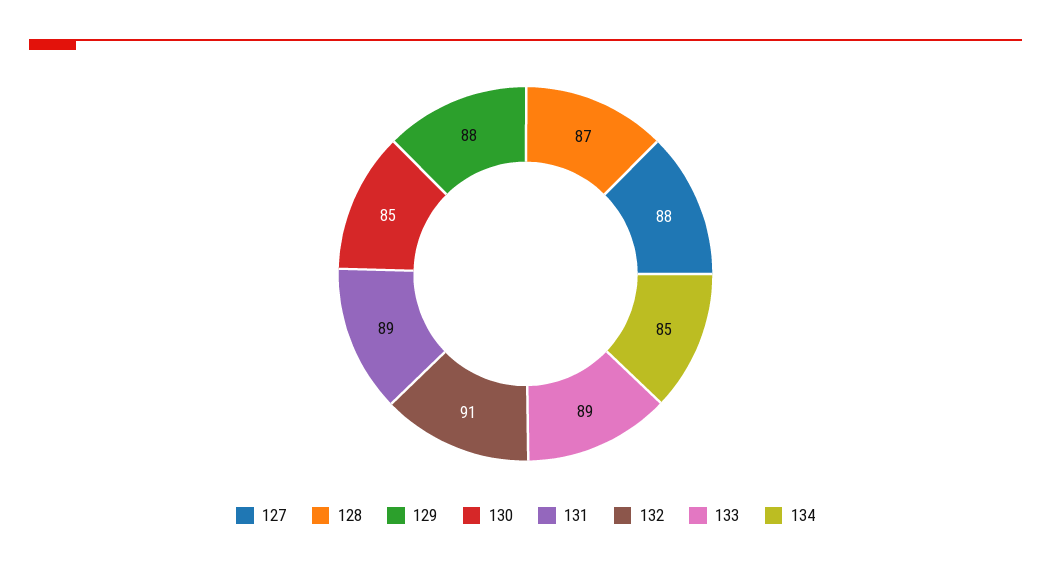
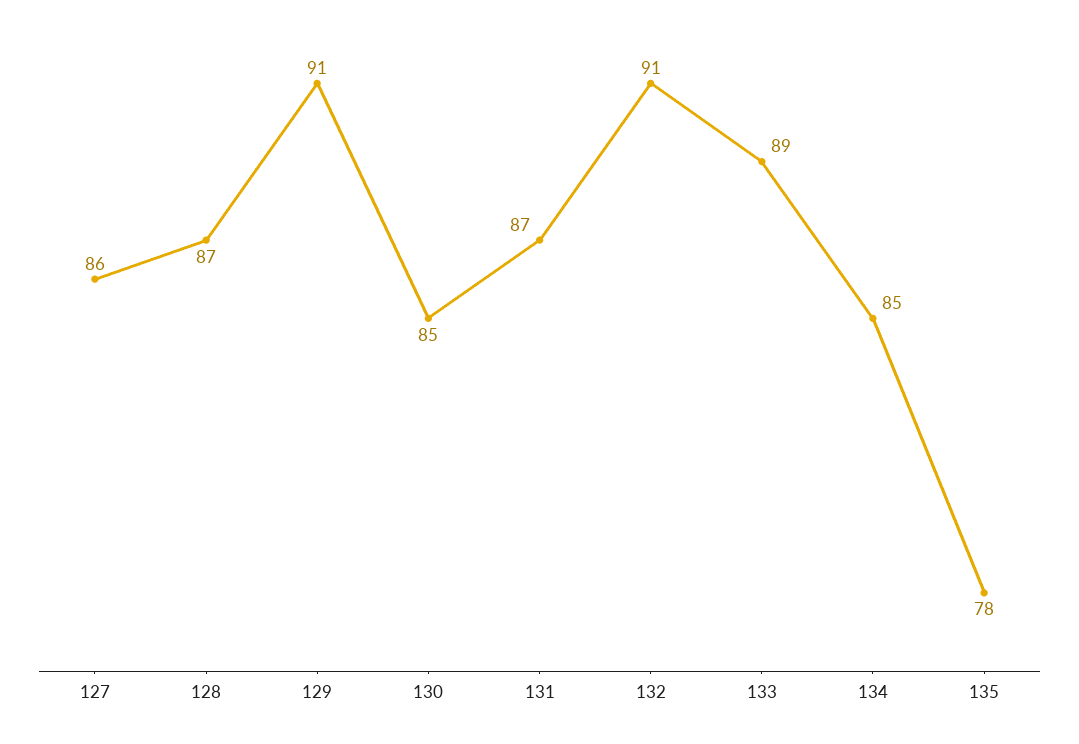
  {
-   "127": 88,
+   "127": 86,
    "128": 87,
-   "129": 88,
+   "129": 91,
    "130": 85,
-   "131": 89,
+   "131": 87,
    "132": 91,
    "133": 89,
-   "134": 85
+   "134": 85,
+   "135": 78
  }

